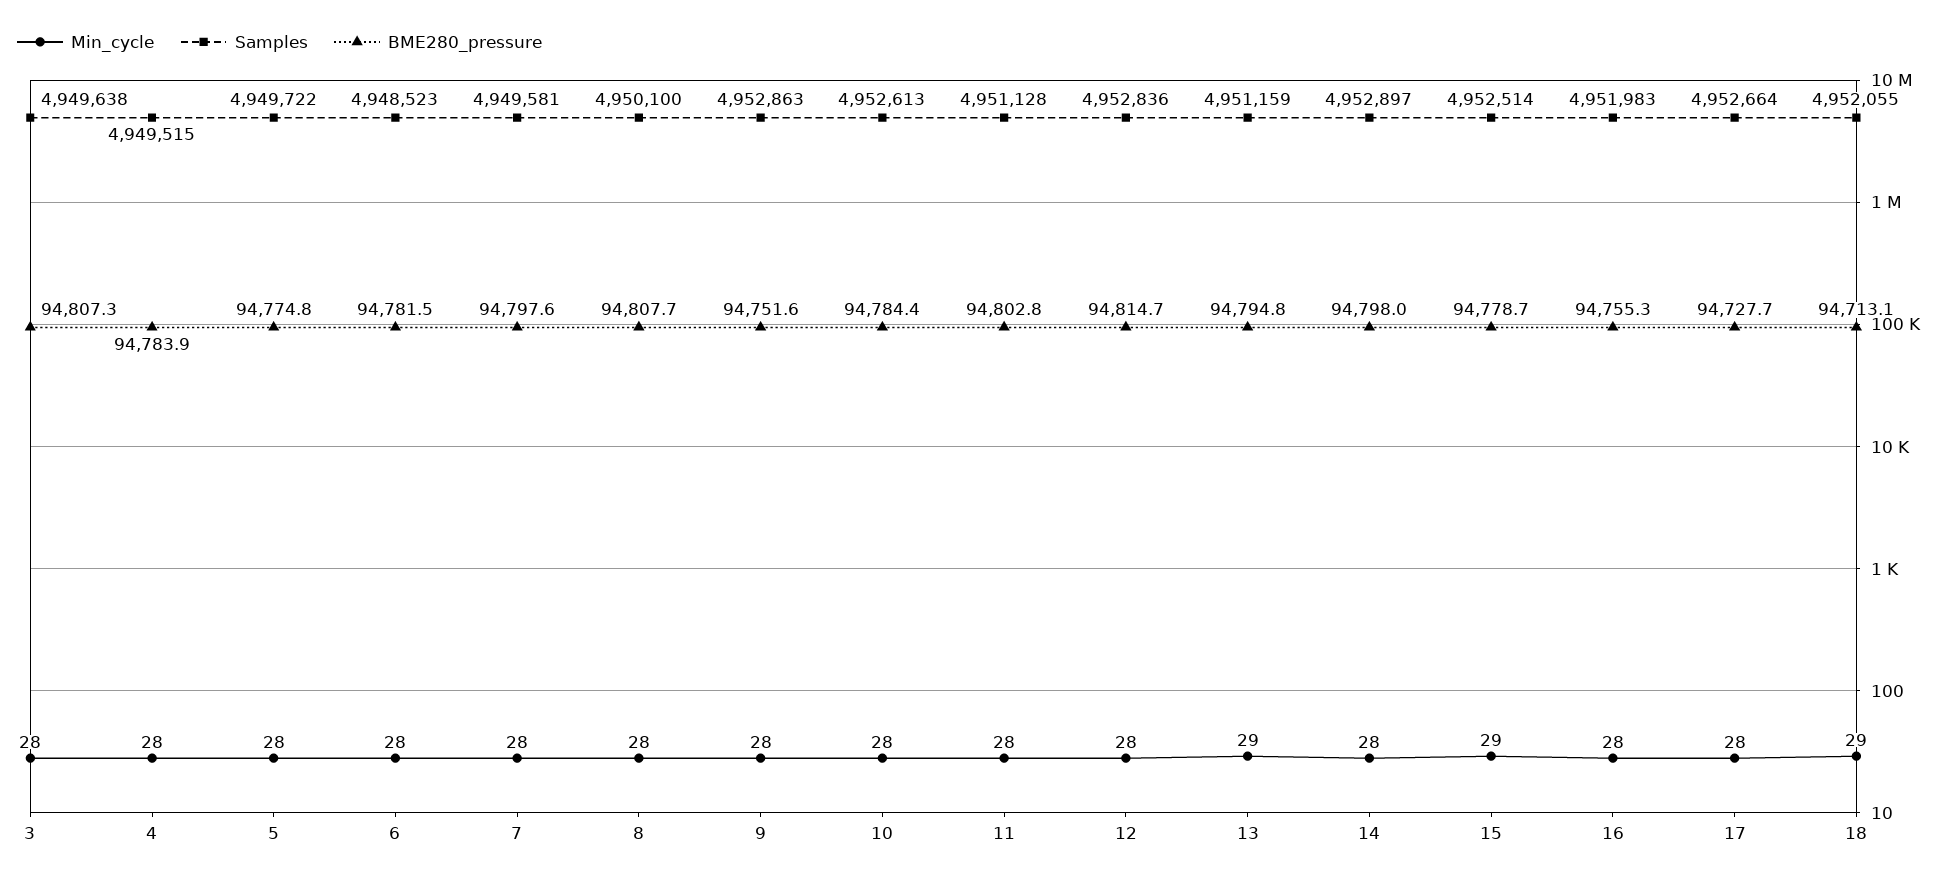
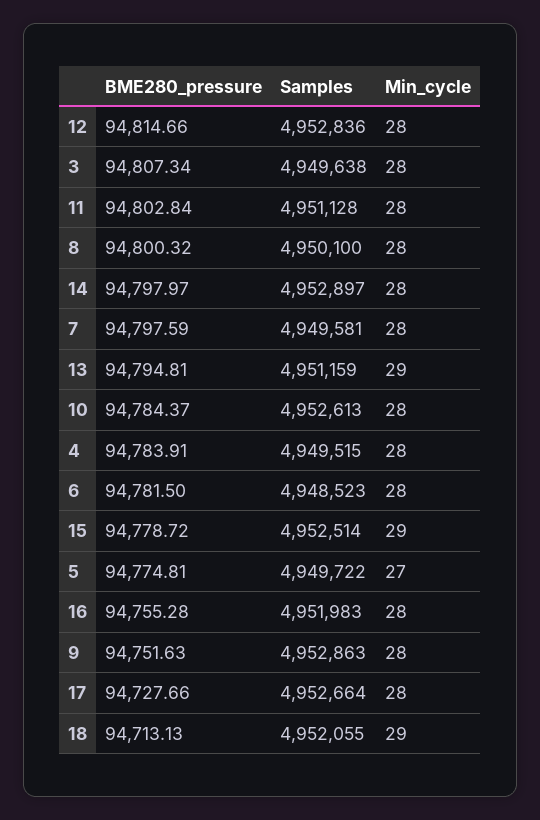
  {
    "Min_cycle": {
      "3": 28,
      "4": 28,
-     "5": 28,
+     "5": 27,
      "6": 28,
      "7": 28,
      "8": 28,
      "9": 28,
      "10": 28,
      "11": 28,
      "12": 28,
      "13": 29,
      "14": 28,
      "15": 29,
      "16": 28,
      "17": 28,
      "18": 29
    },
    "Samples": {
      "3": 4949638,
      "4": 4949515,
      "5": 4949722,
      "6": 4948523,
      "7": 4949581,
      "8": 4950100,
      "9": 4952863,
      "10": 4952613,
      "11": 4951128,
      "12": 4952836,
      "13": 4951159,
      "14": 4952897,
      "15": 4952514,
      "16": 4951983,
      "17": 4952664,
      "18": 4952055
    },
    "BME280_pressure": {
      "3": 94807.34,
      "4": 94783.91,
      "5": 94774.81,
      "6": 94781.5,
      "7": 94797.59,
-     "8": 94807.7,
+     "8": 94800.32,
      "9": 94751.63,
      "10": 94784.37,
      "11": 94802.84,
      "12": 94814.66,
      "13": 94794.81,
      "14": 94797.97,
      "15": 94778.72,
      "16": 94755.28,
      "17": 94727.66,
      "18": 94713.13
    }
  }

